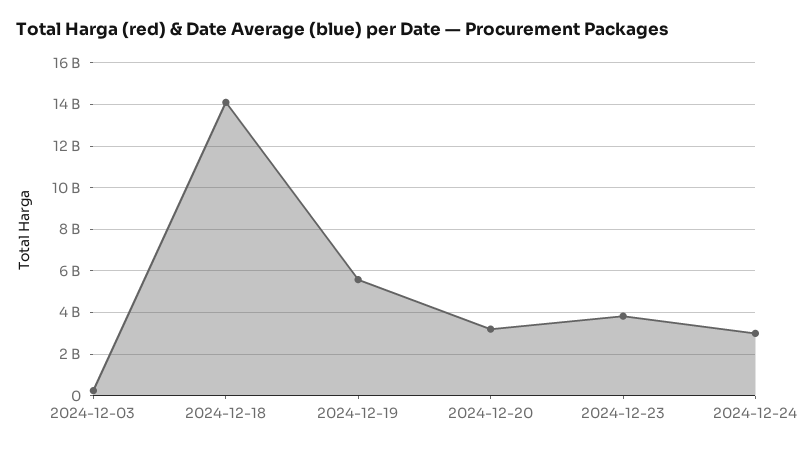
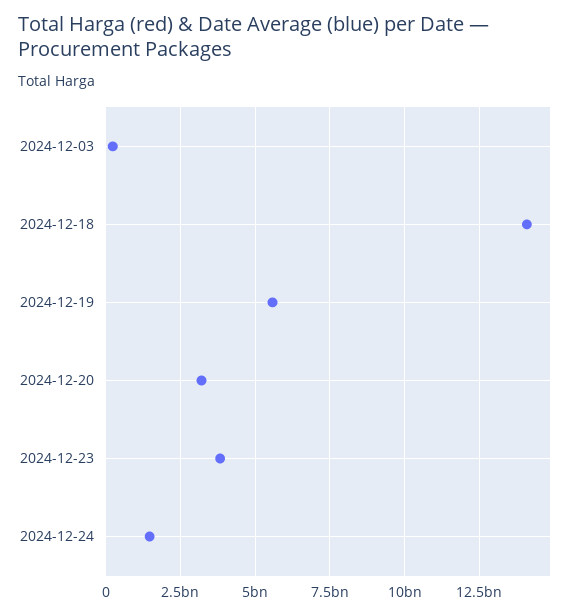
  {
    "2024-12-03": 250000000,
    "2024-12-18": 14000000000,
    "2024-12-19": 5500000000,
    "2024-12-20": 3250000000,
    "2024-12-23": 3750000000,
-   "2024-12-24": 3000000000
+   "2024-12-24": 1500000000
  }

